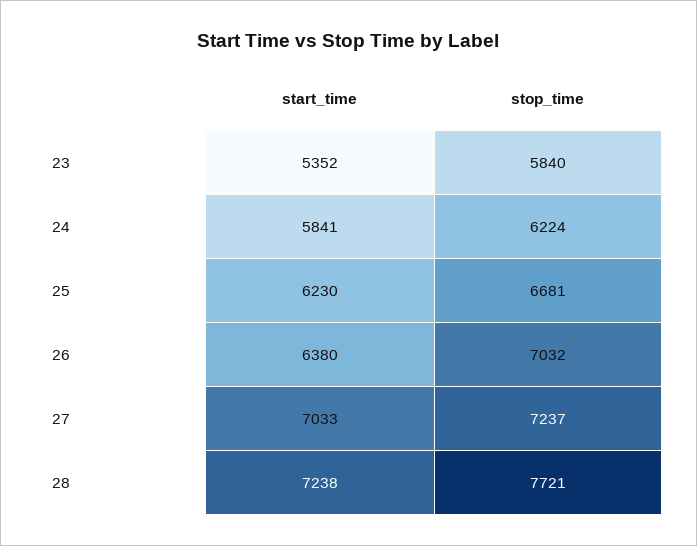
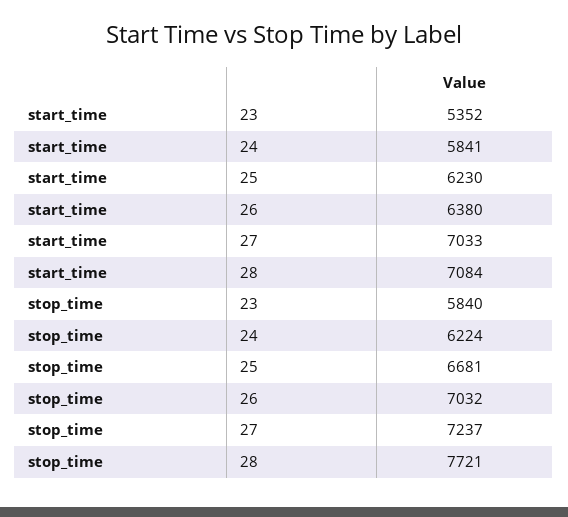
  {
    "start_time": {
      "23": 5352,
      "24": 5841,
      "25": 6230,
      "26": 6380,
      "27": 7033,
-     "28": 7238
+     "28": 7084
    },
    "stop_time": {
      "23": 5840,
      "24": 6224,
      "25": 6681,
      "26": 7032,
      "27": 7237,
      "28": 7721
    }
  }

